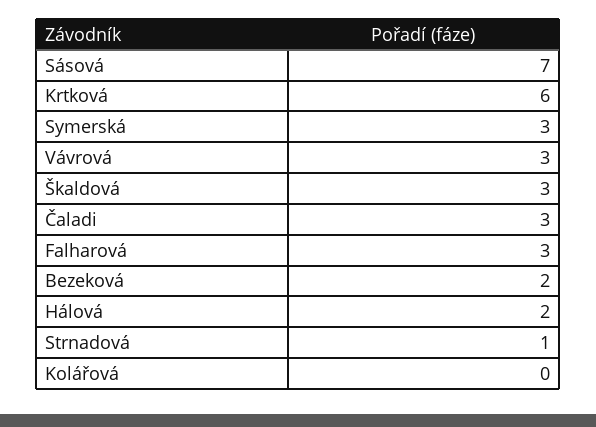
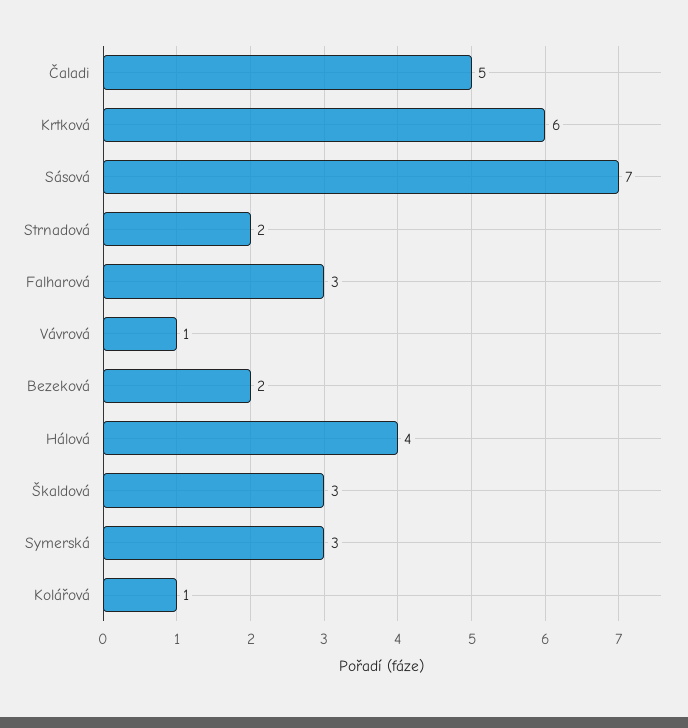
  {
    "Sásová": 7,
    "Krtková": 6,
    "Symerská": 3,
-   "Vávrová": 3,
+   "Vávrová": 1,
    "Škaldová": 3,
-   "Čaladi": 3,
+   "Čaladi": 5,
    "Falharová": 3,
    "Bezeková": 2,
-   "Hálová": 2,
+   "Hálová": 4,
-   "Strnadová": 1,
+   "Strnadová": 2,
-   "Kolářová": 0
+   "Kolářová": 1
  }

